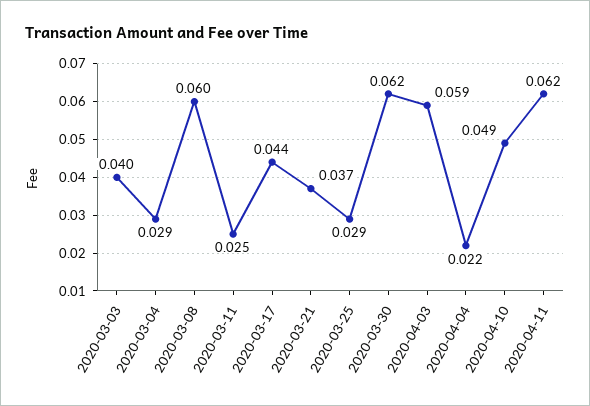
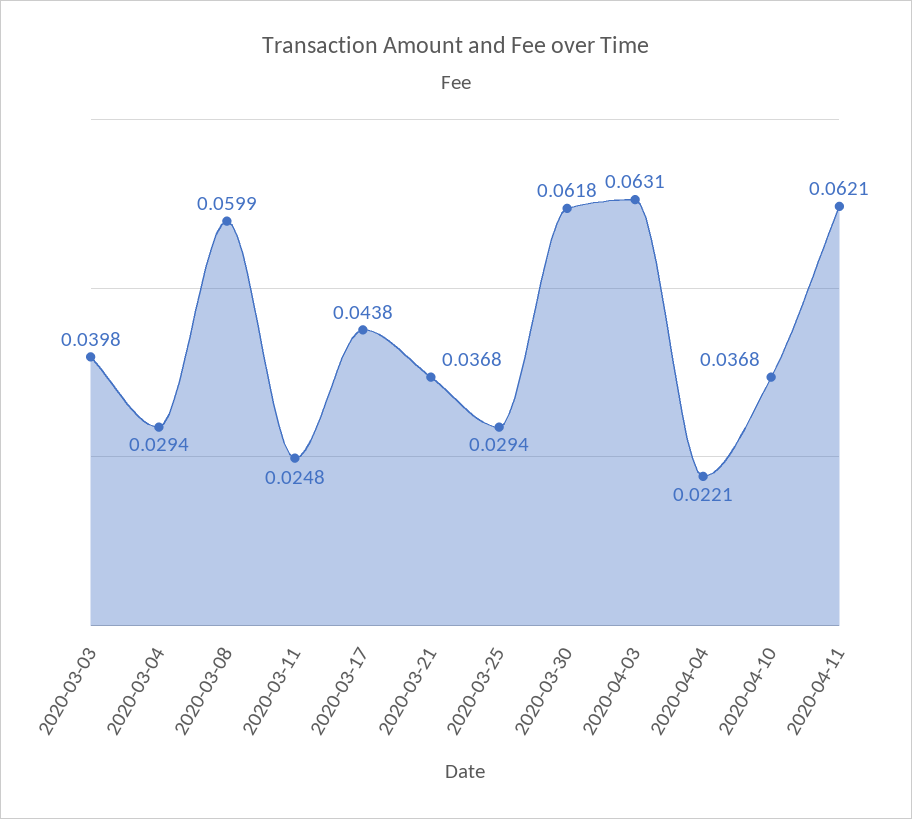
  {
    "2020-03-03": 0.0398,
    "2020-03-04": 0.0294,
    "2020-03-08": 0.0599,
    "2020-03-11": 0.0248,
    "2020-03-17": 0.0438,
    "2020-03-21": 0.0368,
    "2020-03-25": 0.0294,
    "2020-03-30": 0.0618,
-   "2020-04-03": 0.059,
+   "2020-04-03": 0.0631,
    "2020-04-04": 0.0221,
-   "2020-04-10": 0.049,
+   "2020-04-10": 0.0368,
    "2020-04-11": 0.0621
  }

